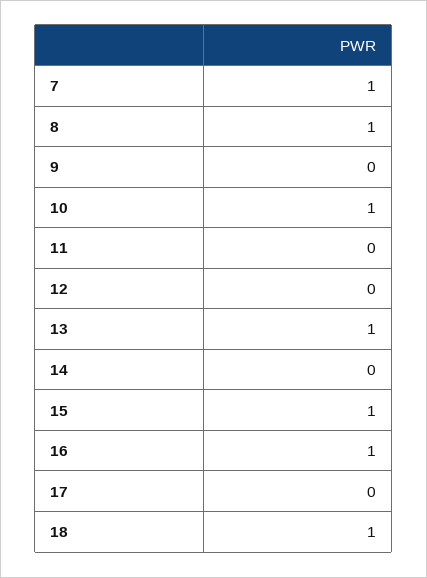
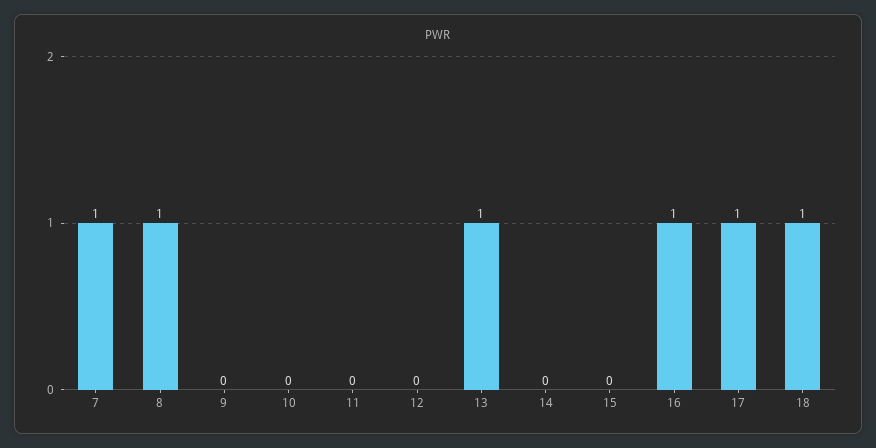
  {
    "7": 1,
    "8": 1,
    "9": 0,
-   "10": 1,
+   "10": 0,
    "11": 0,
    "12": 0,
    "13": 1,
    "14": 0,
-   "15": 1,
+   "15": 0,
    "16": 1,
-   "17": 0,
+   "17": 1,
    "18": 1
  }

